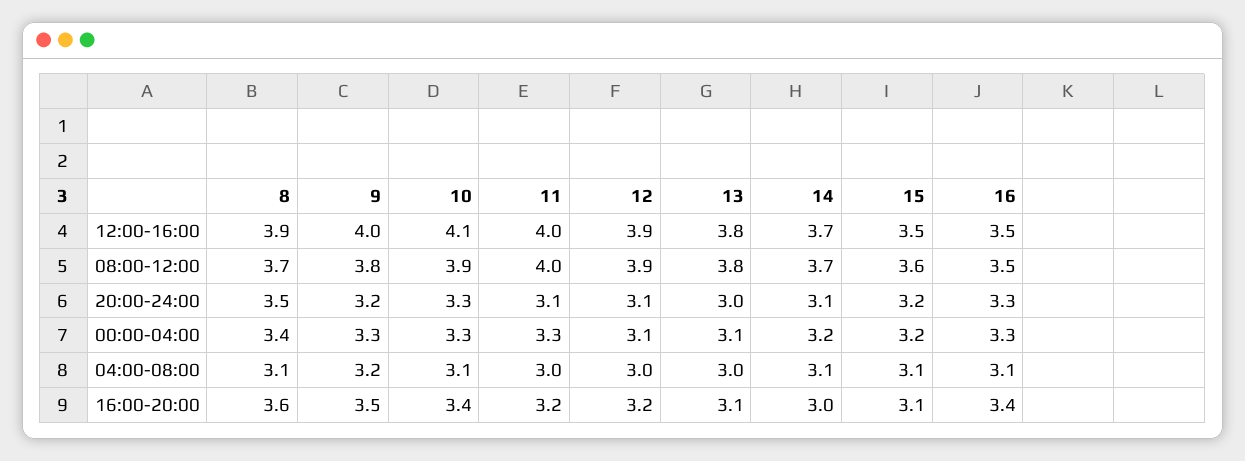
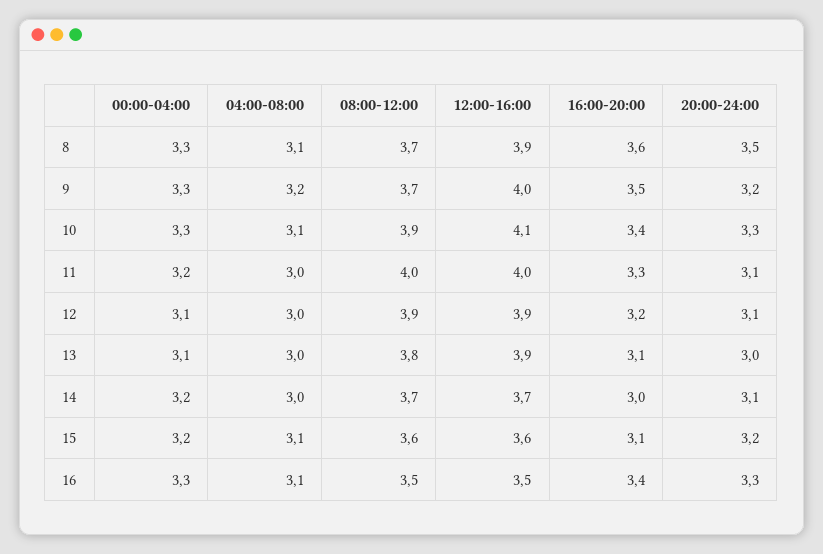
  {
    "8": {
      "12:00-16:00": 3.9,
      "08:00-12:00": 3.7,
      "20:00-24:00": 3.5,
-     "00:00-04:00": 3.4,
+     "00:00-04:00": 3.3,
      "04:00-08:00": 3.1,
      "16:00-20:00": 3.6
    },
    "9": {
      "12:00-16:00": 4,
-     "08:00-12:00": 3.8,
+     "08:00-12:00": 3.7,
      "20:00-24:00": 3.2,
      "00:00-04:00": 3.3,
      "04:00-08:00": 3.2,
      "16:00-20:00": 3.5
    },
    "10": {
      "12:00-16:00": 4.1,
      "08:00-12:00": 3.9,
      "20:00-24:00": 3.3,
      "00:00-04:00": 3.3,
      "04:00-08:00": 3.1,
      "16:00-20:00": 3.4
    },
    "11": {
      "12:00-16:00": 4,
      "08:00-12:00": 4,
      "20:00-24:00": 3.1,
-     "00:00-04:00": 3.3,
+     "00:00-04:00": 3.2,
      "04:00-08:00": 3,
-     "16:00-20:00": 3.2
+     "16:00-20:00": 3.3
    },
    "12": {
      "12:00-16:00": 3.9,
      "08:00-12:00": 3.9,
      "20:00-24:00": 3.1,
      "00:00-04:00": 3.1,
      "04:00-08:00": 3,
      "16:00-20:00": 3.2
    },
    "13": {
-     "12:00-16:00": 3.8,
+     "12:00-16:00": 3.9,
      "08:00-12:00": 3.8,
      "20:00-24:00": 3,
      "00:00-04:00": 3.1,
      "04:00-08:00": 3,
      "16:00-20:00": 3.1
    },
    "14": {
      "12:00-16:00": 3.7,
      "08:00-12:00": 3.7,
      "20:00-24:00": 3.1,
      "00:00-04:00": 3.2,
-     "04:00-08:00": 3.1,
+     "04:00-08:00": 3,
      "16:00-20:00": 3
    },
    "15": {
-     "12:00-16:00": 3.5,
+     "12:00-16:00": 3.6,
      "08:00-12:00": 3.6,
      "20:00-24:00": 3.2,
      "00:00-04:00": 3.2,
      "04:00-08:00": 3.1,
      "16:00-20:00": 3.1
    },
    "16": {
      "12:00-16:00": 3.5,
      "08:00-12:00": 3.5,
      "20:00-24:00": 3.3,
      "00:00-04:00": 3.3,
      "04:00-08:00": 3.1,
      "16:00-20:00": 3.4
    }
  }

